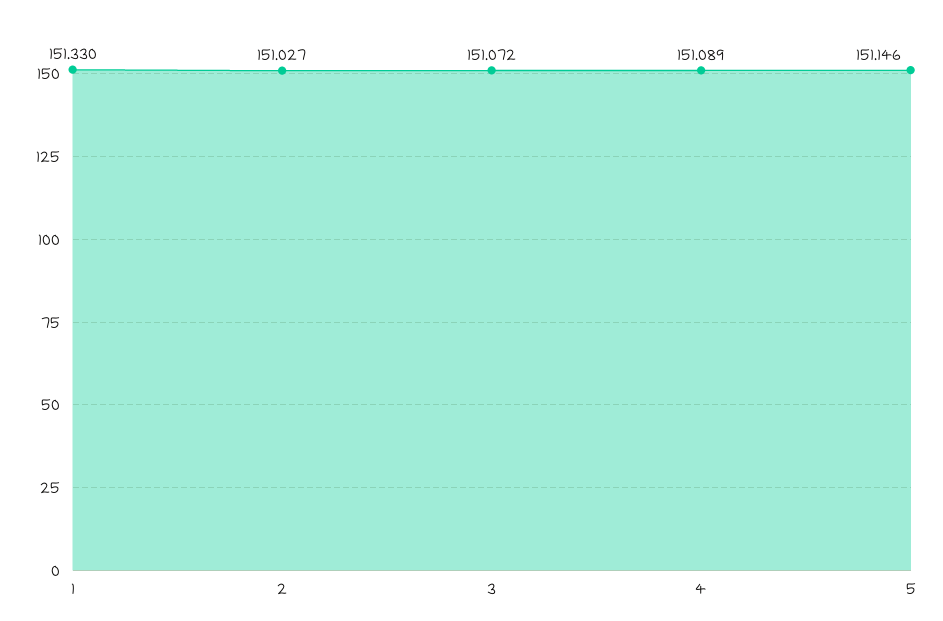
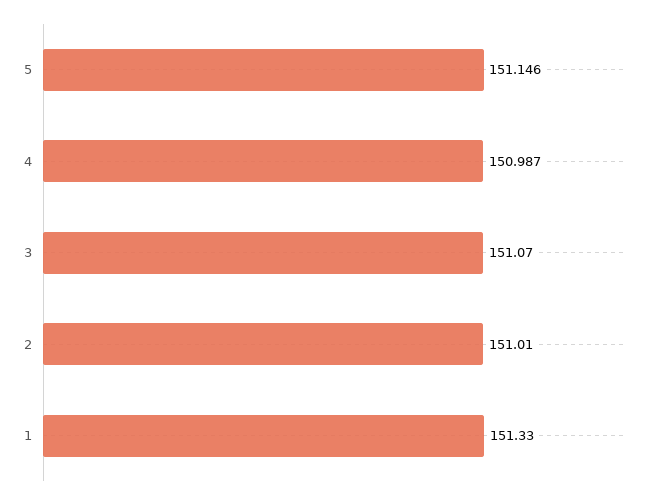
  {
    "1": 151.33,
-   "2": 151.027,
+   "2": 151.01,
-   "3": 151.072,
+   "3": 151.07,
-   "4": 151.089,
+   "4": 150.987,
    "5": 151.146
  }

